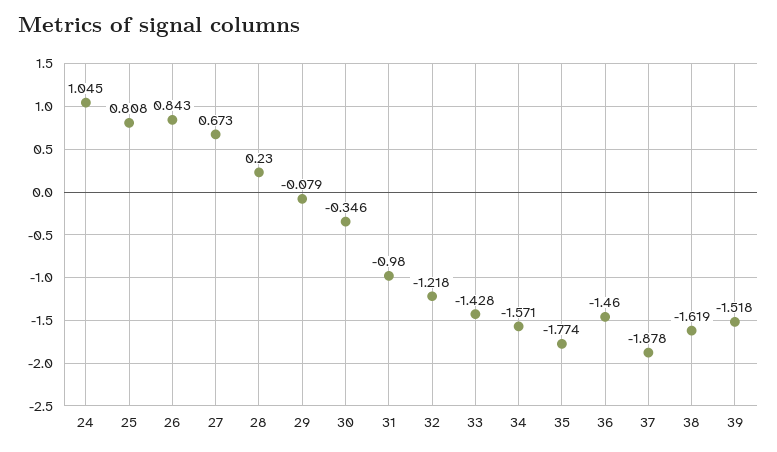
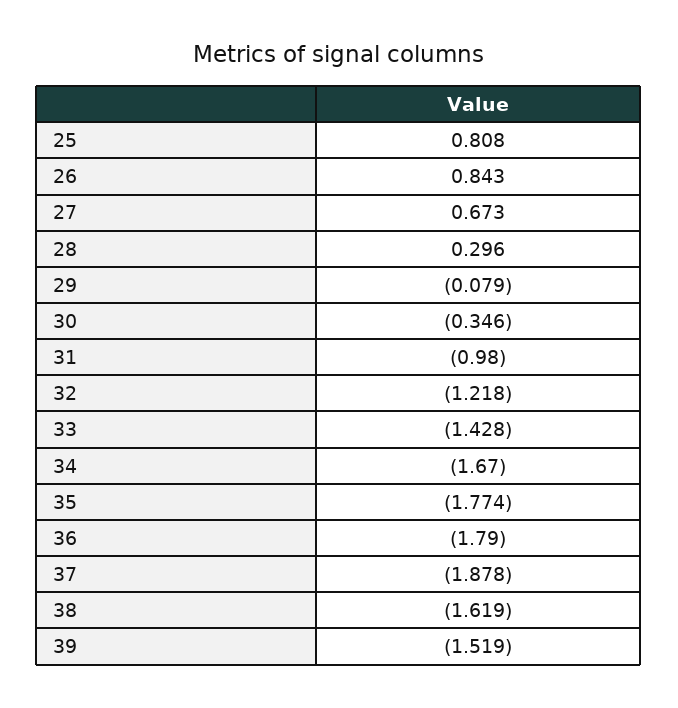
  {
-   "24": 1.045,
    "25": 0.808,
    "26": 0.843,
    "27": 0.673,
-   "28": 0.23,
+   "28": 0.296,
    "29": -0.079,
    "30": -0.346,
    "31": -0.98,
    "32": -1.218,
    "33": -1.428,
-   "34": -1.571,
+   "34": -1.67,
    "35": -1.774,
-   "36": -1.46,
+   "36": -1.79,
    "37": -1.878,
    "38": -1.619,
-   "39": -1.518
+   "39": -1.519
  }

